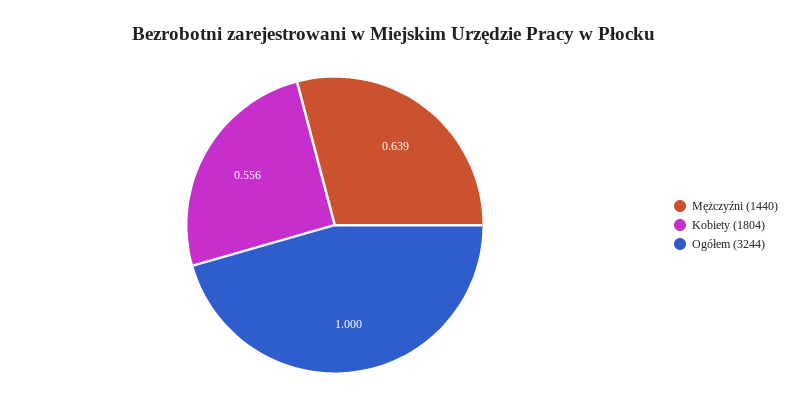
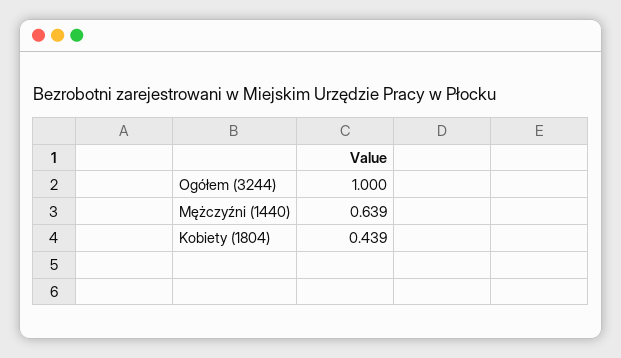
  {
    "Mężczyźni (1440)": 0.639,
-   "Kobiety (1804)": 0.556,
+   "Kobiety (1804)": 0.439,
    "Ogółem (3244)": 1
  }

